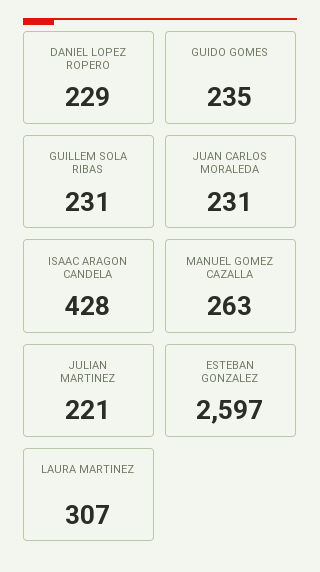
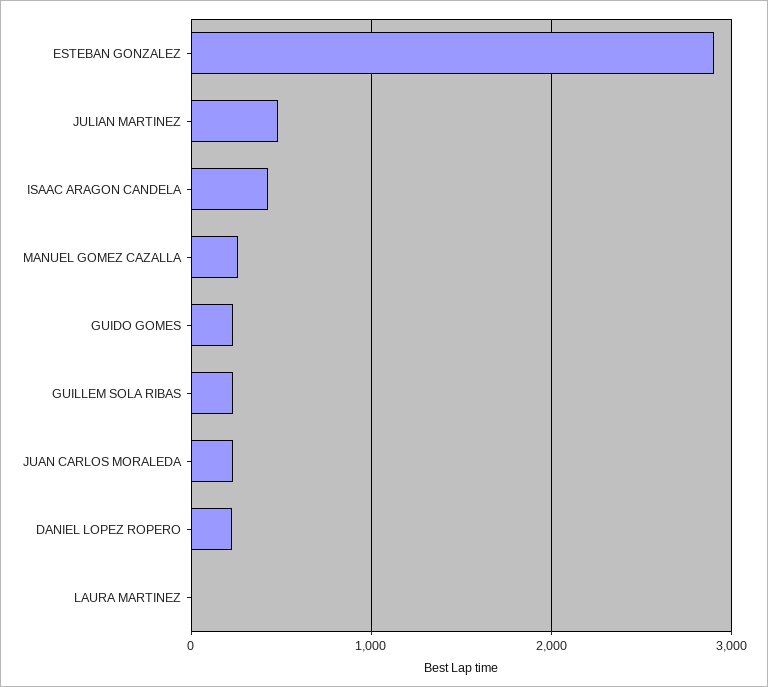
  {
    "DANIEL LOPEZ ROPERO": 229,
    "GUIDO GOMES": 235,
    "GUILLEM SOLA RIBAS": 231,
    "JUAN CARLOS MORALEDA": 231,
    "ISAAC ARAGON CANDELA": 428,
    "MANUEL GOMEZ CAZALLA": 263,
-   "JULIAN MARTINEZ": 221,
+   "JULIAN MARTINEZ": 500,
-   "ESTEBAN GONZALEZ": 2597,
+   "ESTEBAN GONZALEZ": 2900,
-   "LAURA MARTINEZ": 307
+   "LAURA MARTINEZ": 0
  }

